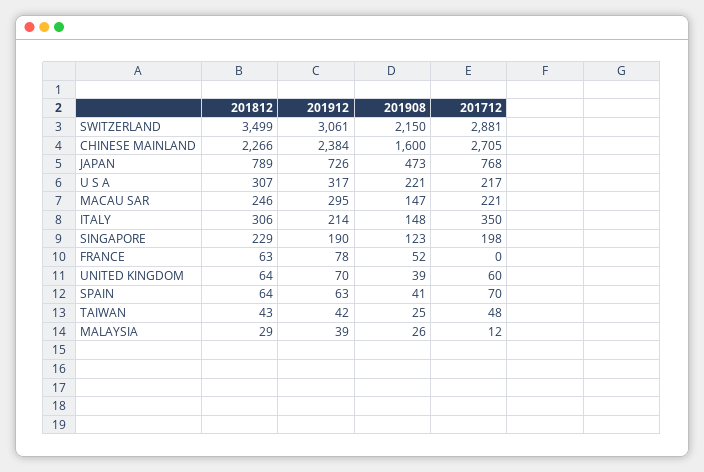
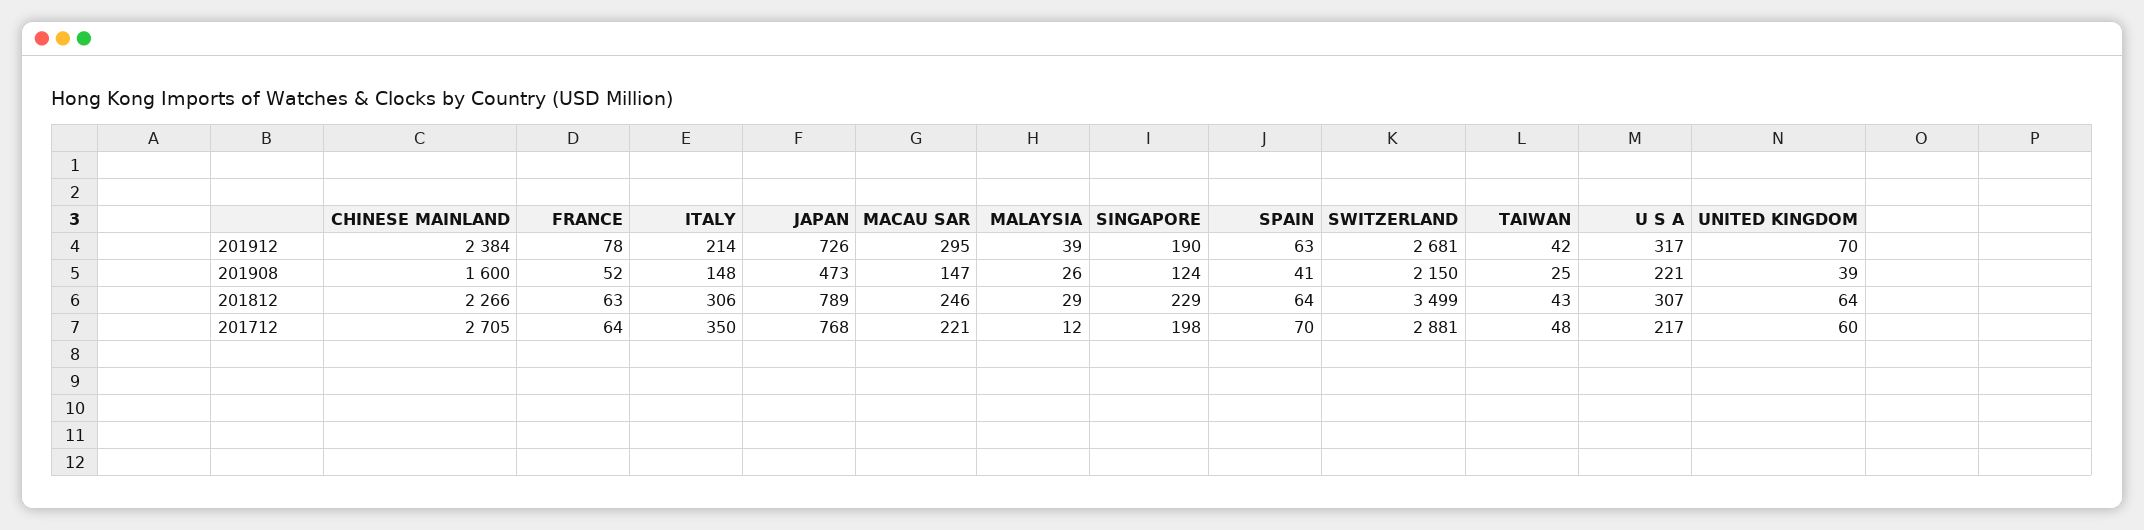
  {
    "201812": {
      "SWITZERLAND": 3499,
      "CHINESE MAINLAND": 2266,
      "JAPAN": 789,
      "U S A": 307,
      "MACAU SAR": 246,
      "ITALY": 306,
      "SINGAPORE": 229,
      "FRANCE": 63,
      "UNITED KINGDOM": 64,
      "SPAIN": 64,
      "TAIWAN": 43,
      "MALAYSIA": 29
    },
    "201912": {
-     "SWITZERLAND": 3061,
+     "SWITZERLAND": 2681,
      "CHINESE MAINLAND": 2384,
      "JAPAN": 726,
      "U S A": 317,
      "MACAU SAR": 295,
      "ITALY": 214,
      "SINGAPORE": 190,
      "FRANCE": 78,
      "UNITED KINGDOM": 70,
      "SPAIN": 63,
      "TAIWAN": 42,
      "MALAYSIA": 39
    },
    "201908": {
      "SWITZERLAND": 2150,
      "CHINESE MAINLAND": 1600,
      "JAPAN": 473,
      "U S A": 221,
      "MACAU SAR": 147,
      "ITALY": 148,
-     "SINGAPORE": 123,
+     "SINGAPORE": 124,
      "FRANCE": 52,
      "UNITED KINGDOM": 39,
      "SPAIN": 41,
      "TAIWAN": 25,
      "MALAYSIA": 26
    },
    "201712": {
      "SWITZERLAND": 2881,
      "CHINESE MAINLAND": 2705,
      "JAPAN": 768,
      "U S A": 217,
      "MACAU SAR": 221,
      "ITALY": 350,
      "SINGAPORE": 198,
-     "FRANCE": 0,
+     "FRANCE": 64,
      "UNITED KINGDOM": 60,
      "SPAIN": 70,
      "TAIWAN": 48,
      "MALAYSIA": 12
    }
  }

